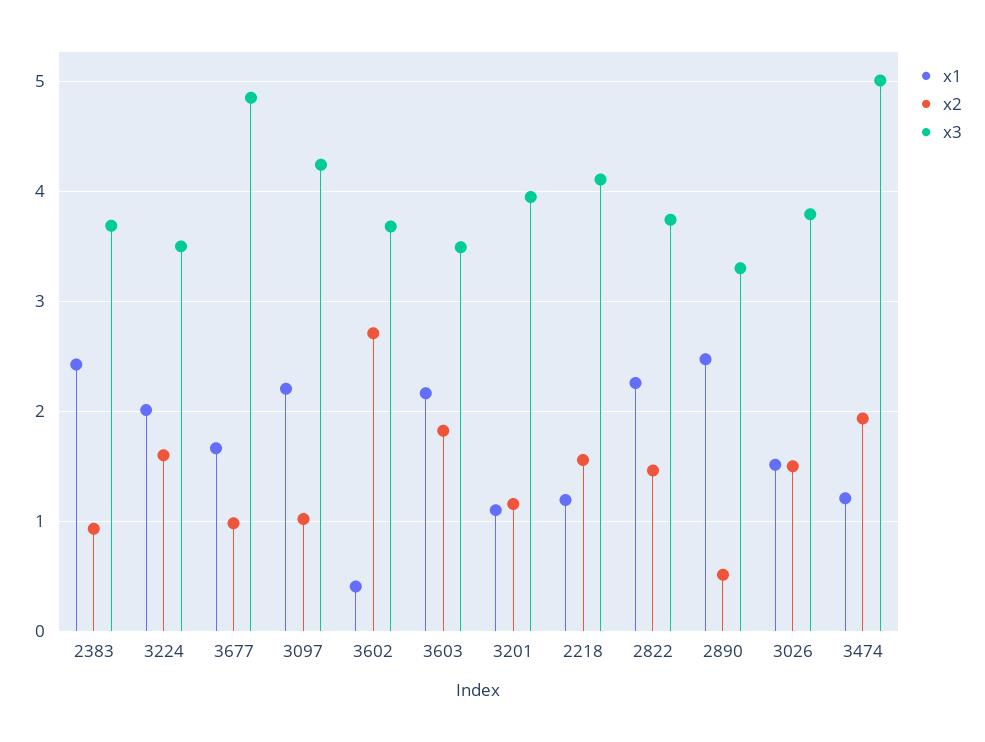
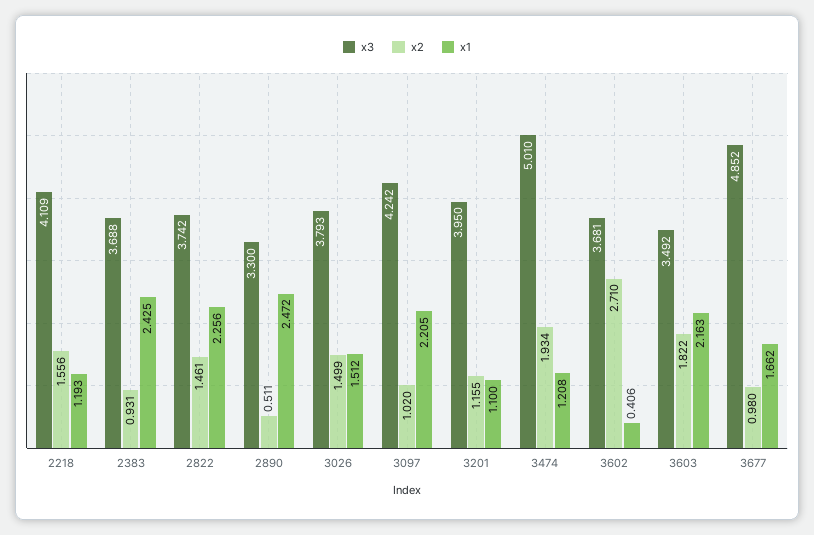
  {
    "x1": {
      "2383": 2.425,
-     "3224": 2,
      "3677": 1.662,
      "3097": 2.205,
      "3602": 0.406,
      "3603": 2.163,
      "3201": 1.1,
      "2218": 1.193,
      "2822": 2.256,
      "2890": 2.472,
      "3026": 1.512,
      "3474": 1.208
    },
    "x2": {
      "2383": 0.931,
-     "3224": 1.6,
      "3677": 0.98,
      "3097": 1.02,
      "3602": 2.71,
      "3603": 1.822,
      "3201": 1.155,
      "2218": 1.556,
      "2822": 1.461,
      "2890": 0.511,
      "3026": 1.499,
      "3474": 1.934
    },
    "x3": {
      "2383": 3.688,
-     "3224": 3.5,
      "3677": 4.852,
      "3097": 4.242,
      "3602": 3.681,
      "3603": 3.492,
      "3201": 3.95,
      "2218": 4.109,
      "2822": 3.742,
      "2890": 3.3,
      "3026": 3.793,
      "3474": 5.01
    }
  }

